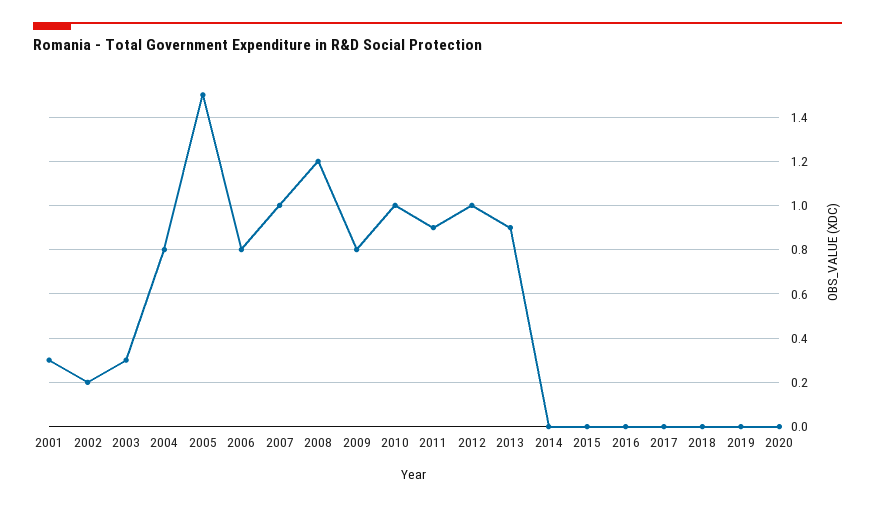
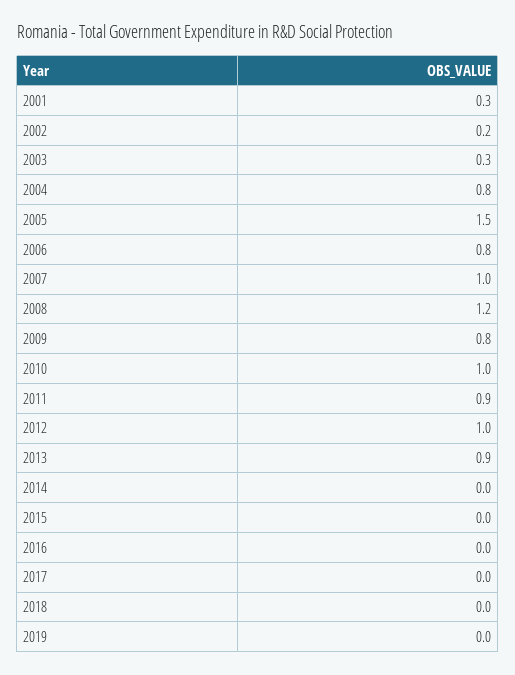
  {
    "2001": 0.3,
    "2002": 0.2,
    "2003": 0.3,
    "2004": 0.8,
    "2005": 1.5,
    "2006": 0.8,
    "2007": 1,
    "2008": 1.2,
    "2009": 0.8,
    "2010": 1,
    "2011": 0.9,
    "2012": 1,
    "2013": 0.9,
    "2014": 0,
    "2015": 0,
    "2016": 0,
    "2017": 0,
    "2018": 0,
-   "2019": 0,
+   "2019": 0
-   "2020": 0
  }

